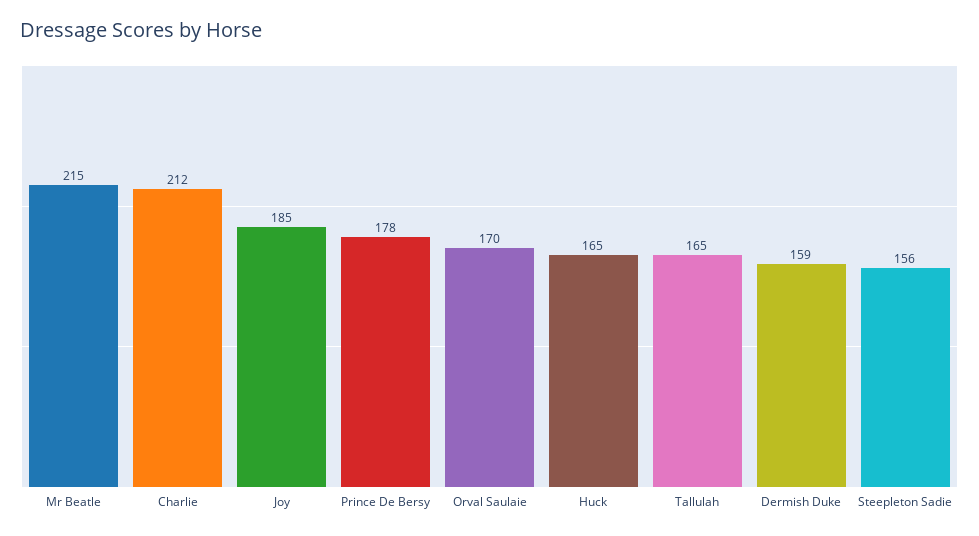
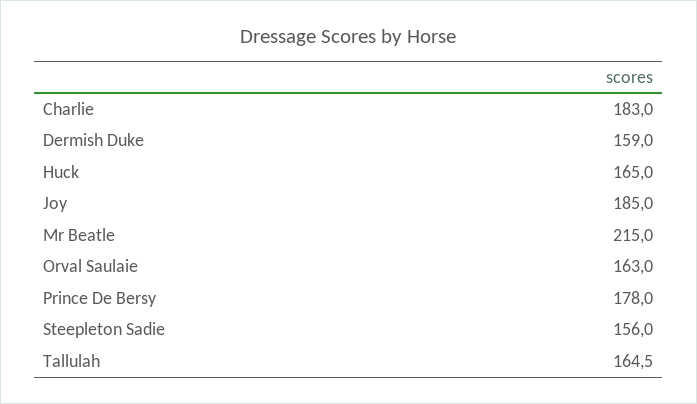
  {
    "Mr Beatle": 215,
-   "Charlie": 212,
+   "Charlie": 183,
    "Joy": 185,
    "Prince De Bersy": 178,
-   "Orval Saulaie": 170,
+   "Orval Saulaie": 163,
    "Huck": 165,
    "Tallulah": 164.5,
    "Dermish Duke": 159,
    "Steepleton Sadie": 156
  }

